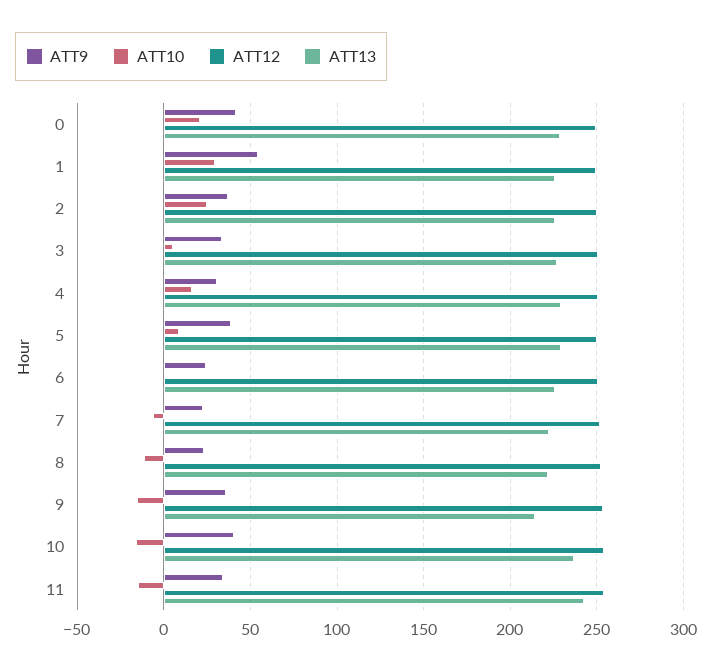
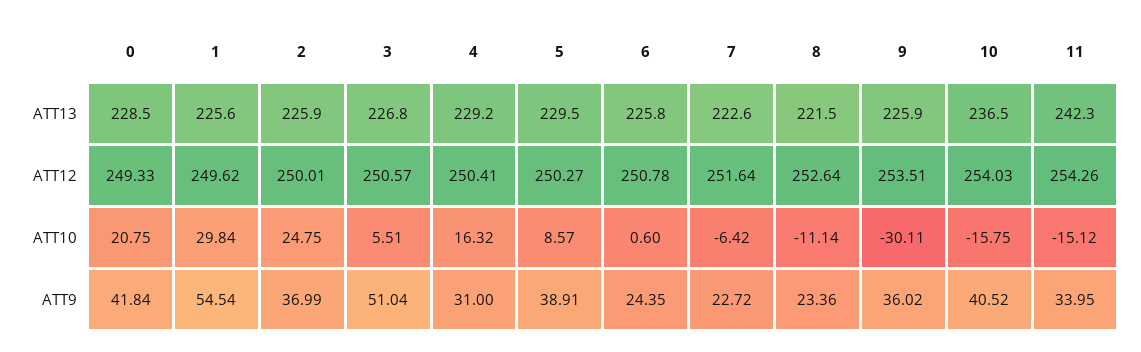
  {
    "ATT9": {
      "0": 41.84,
      "1": 54.54,
      "2": 36.99,
-     "3": 35,
+     "3": 51.04,
      "4": 31,
      "5": 38.91,
      "6": 24.35,
      "7": 22.72,
      "8": 23.36,
      "9": 36.02,
      "10": 40.52,
      "11": 33.95
    },
    "ATT10": {
      "0": 20.75,
      "1": 29.84,
      "2": 24.75,
      "3": 5.51,
      "4": 16.32,
      "5": 8.57,
      "6": 0.6,
      "7": -6.42,
      "8": -11.14,
-     "9": -15,
+     "9": -30.11,
      "10": -15.75,
      "11": -15.12
    },
    "ATT12": {
      "0": 249.33,
      "1": 249.62,
      "2": 250.01,
      "3": 250.57,
      "4": 250.41,
      "5": 250.27,
      "6": 250.78,
      "7": 251.64,
      "8": 252.64,
      "9": 253.51,
      "10": 254.03,
      "11": 254.26
    },
    "ATT13": {
      "0": 228.5,
      "1": 225.6,
      "2": 225.9,
      "3": 226.8,
      "4": 229.2,
      "5": 229.5,
      "6": 225.8,
      "7": 222.6,
      "8": 221.5,
-     "9": 215,
+     "9": 225.9,
      "10": 236.5,
      "11": 242.3
    }
  }

